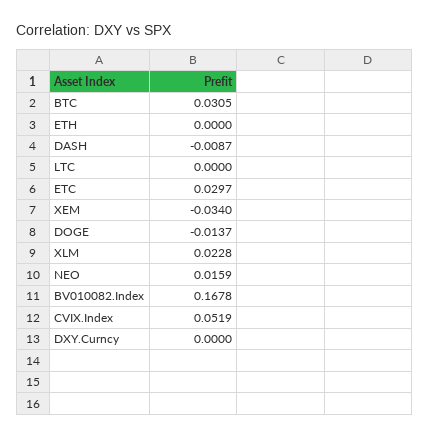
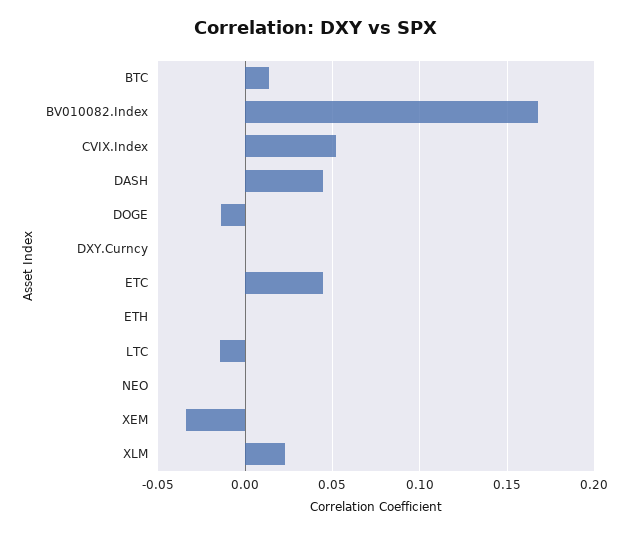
  {
-   "BTC": 0.0305,
+   "BTC": 0.015,
    "ETH": 0,
-   "DASH": -0.0087,
+   "DASH": 0.045,
-   "LTC": 0,
+   "LTC": -0.015,
-   "ETC": 0.0297,
+   "ETC": 0.045,
    "XEM": -0.034,
    "DOGE": -0.0137,
    "XLM": 0.0228,
-   "NEO": 0.0159,
+   "NEO": 0,
    "BV010082.Index": 0.1678,
    "CVIX.Index": 0.0519,
    "DXY.Curncy": 0
  }

